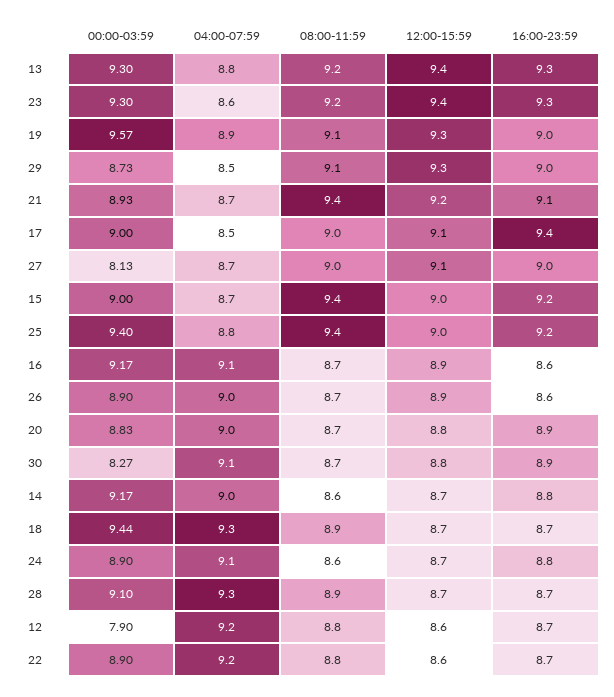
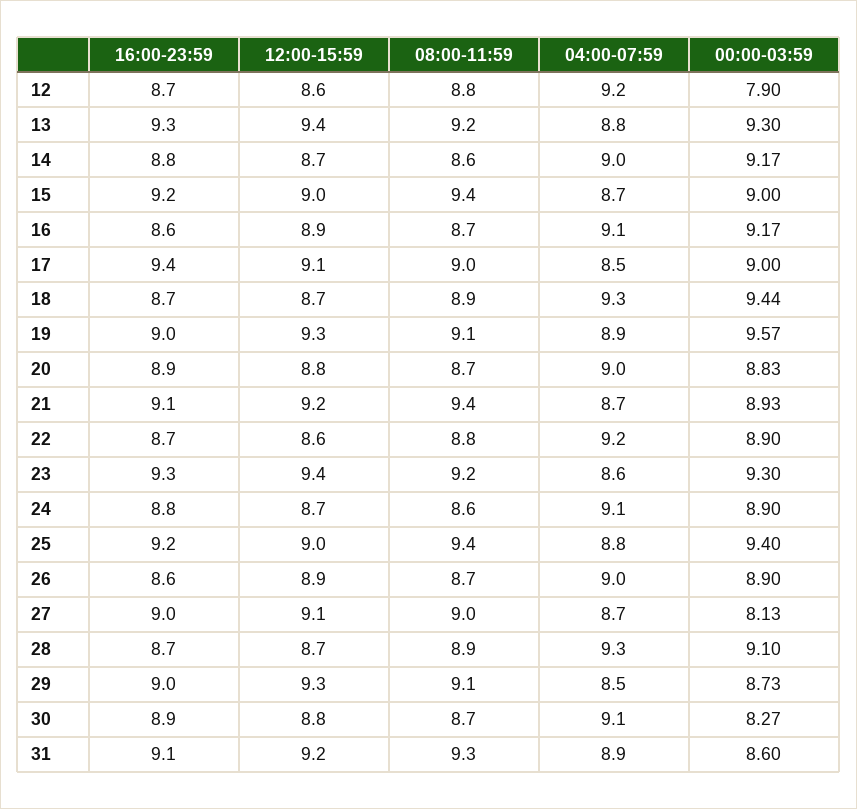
  {
    "00:00-03:59": {
      "13": 9.3,
      "23": 9.3,
      "19": 9.57,
      "29": 8.73,
      "21": 8.93,
      "17": 9,
      "27": 8.13,
      "15": 9,
      "25": 9.4,
      "16": 9.17,
      "26": 8.9,
      "20": 8.83,
      "30": 8.27,
      "14": 9.17,
      "18": 9.44,
      "24": 8.9,
      "28": 9.1,
      "12": 7.9,
-     "22": 8.9
+     "22": 8.9,
+     "31": 8.6
    },
    "04:00-07:59": {
      "13": 8.8,
      "23": 8.6,
      "19": 8.9,
      "29": 8.5,
      "21": 8.7,
      "17": 8.5,
      "27": 8.7,
      "15": 8.7,
      "25": 8.8,
      "16": 9.1,
      "26": 9,
      "20": 9,
      "30": 9.1,
      "14": 9,
      "18": 9.3,
      "24": 9.1,
      "28": 9.3,
      "12": 9.2,
-     "22": 9.2
+     "22": 9.2,
+     "31": 8.9
    },
    "08:00-11:59": {
      "13": 9.2,
      "23": 9.2,
      "19": 9.1,
      "29": 9.1,
      "21": 9.4,
      "17": 9,
      "27": 9,
      "15": 9.4,
      "25": 9.4,
      "16": 8.7,
      "26": 8.7,
      "20": 8.7,
      "30": 8.7,
      "14": 8.6,
      "18": 8.9,
      "24": 8.6,
      "28": 8.9,
      "12": 8.8,
-     "22": 8.8
+     "22": 8.8,
+     "31": 9.3
    },
    "12:00-15:59": {
      "13": 9.4,
      "23": 9.4,
      "19": 9.3,
      "29": 9.3,
      "21": 9.2,
      "17": 9.1,
      "27": 9.1,
      "15": 9,
      "25": 9,
      "16": 8.9,
      "26": 8.9,
      "20": 8.8,
      "30": 8.8,
      "14": 8.7,
      "18": 8.7,
      "24": 8.7,
      "28": 8.7,
      "12": 8.6,
-     "22": 8.6
+     "22": 8.6,
+     "31": 9.2
    },
    "16:00-23:59": {
      "13": 9.3,
      "23": 9.3,
      "19": 9,
      "29": 9,
      "21": 9.1,
      "17": 9.4,
      "27": 9,
      "15": 9.2,
      "25": 9.2,
      "16": 8.6,
      "26": 8.6,
      "20": 8.9,
      "30": 8.9,
      "14": 8.8,
      "18": 8.7,
      "24": 8.8,
      "28": 8.7,
      "12": 8.7,
-     "22": 8.7
+     "22": 8.7,
+     "31": 9.1
    }
  }

